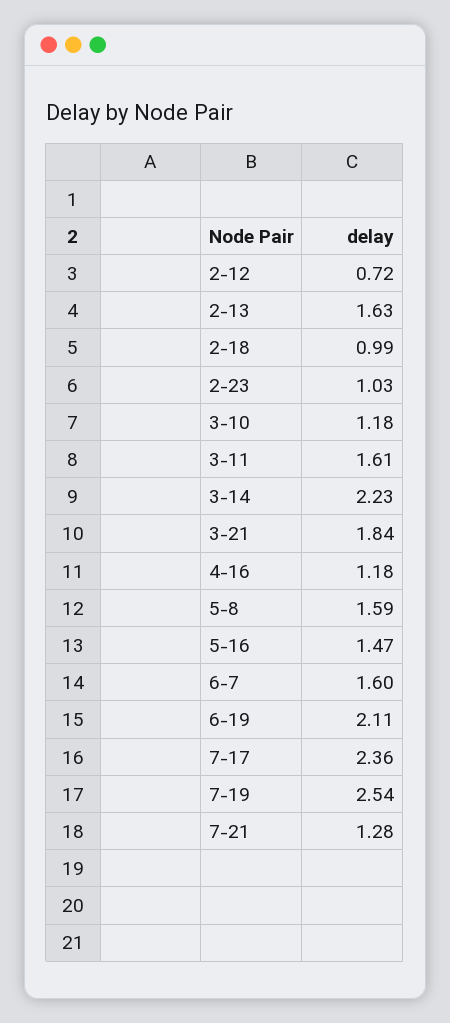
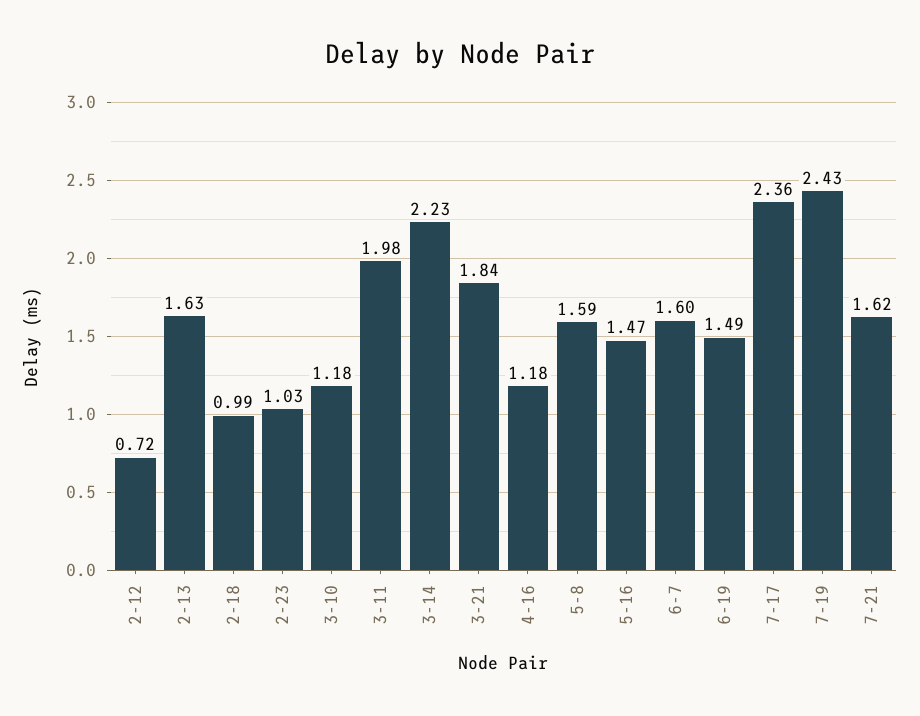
  {
    "2-12": 0.72,
    "2-13": 1.63,
    "2-18": 0.99,
    "2-23": 1.03,
    "3-10": 1.18,
-   "3-11": 1.61,
+   "3-11": 1.98,
    "3-14": 2.23,
    "3-21": 1.84,
    "4-16": 1.18,
    "5-8": 1.59,
    "5-16": 1.47,
    "6-7": 1.6,
-   "6-19": 2.11,
+   "6-19": 1.49,
    "7-17": 2.36,
-   "7-19": 2.54,
+   "7-19": 2.43,
-   "7-21": 1.28
+   "7-21": 1.62
  }

